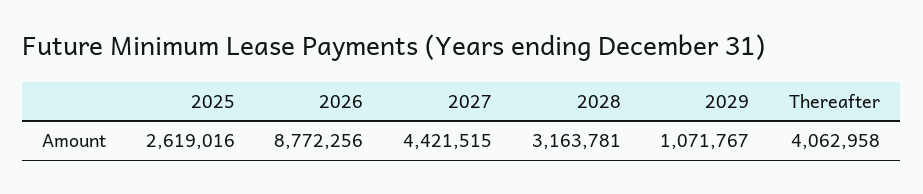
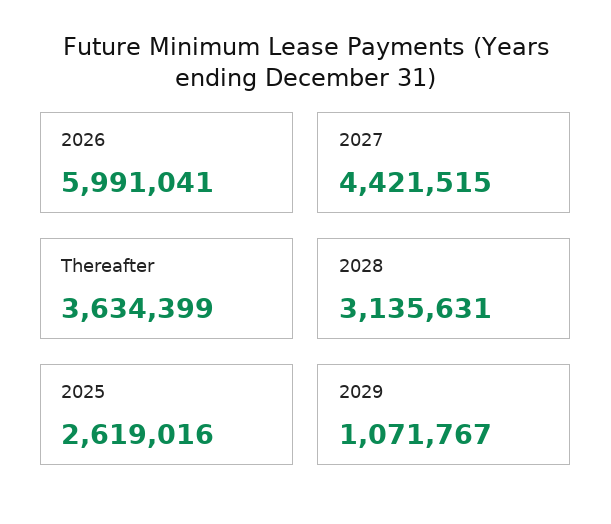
  {
    "2025": 2619016,
-   "2026": 8772256,
+   "2026": 5991041,
    "2027": 4421515,
-   "2028": 3163781,
+   "2028": 3135631,
    "2029": 1071767,
-   "Thereafter": 4062958
+   "Thereafter": 3634399
  }

